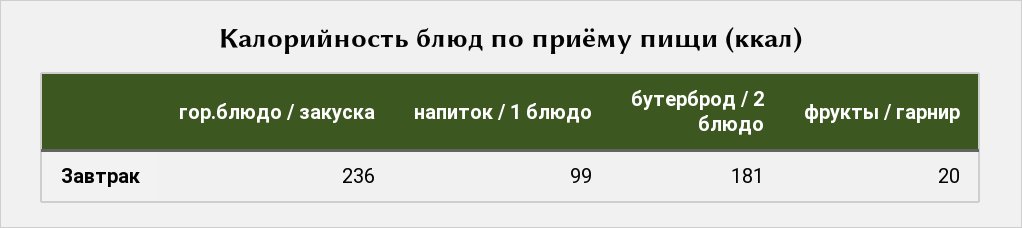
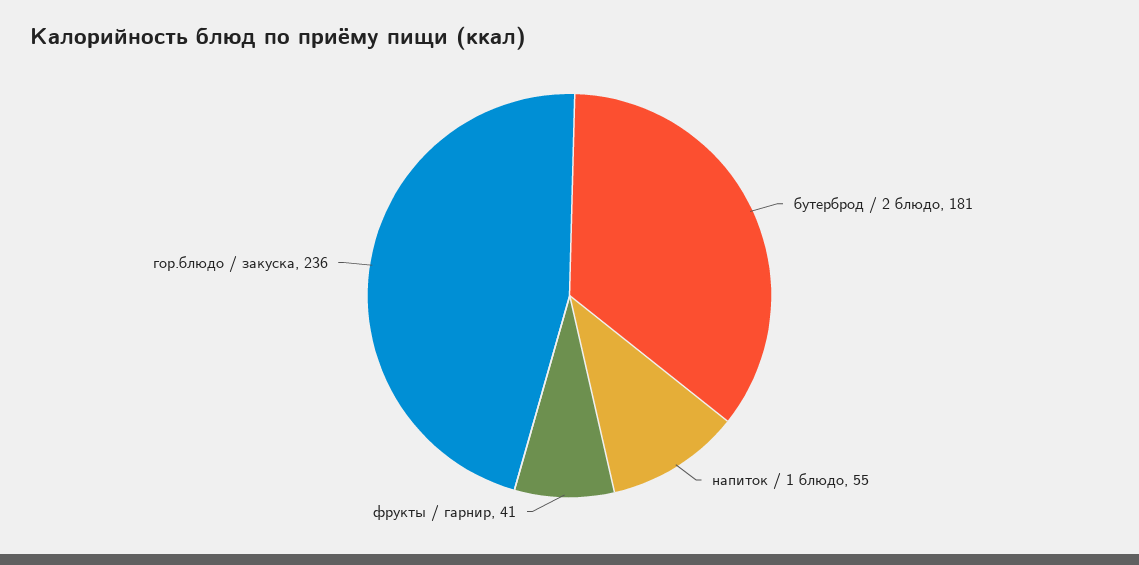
  {
    "гор.блюдо / закуска": 236,
-   "напиток / 1 блюдо": 99,
+   "напиток / 1 блюдо": 55,
    "бутерброд / 2 блюдо": 181,
-   "фрукты / гарнир": 20
+   "фрукты / гарнир": 41
  }

